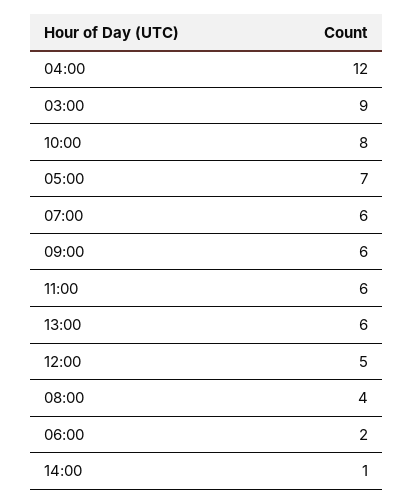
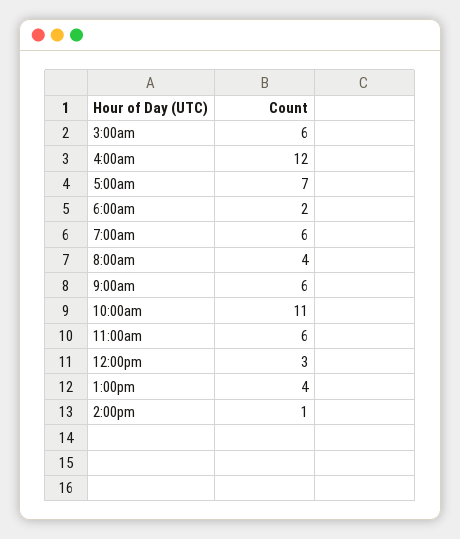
  {
    "04:00": 12,
-   "03:00": 9,
+   "03:00": 6,
-   "10:00": 8,
+   "10:00": 11,
    "05:00": 7,
    "07:00": 6,
    "09:00": 6,
    "11:00": 6,
-   "13:00": 6,
+   "13:00": 4,
-   "12:00": 5,
+   "12:00": 3,
    "08:00": 4,
    "06:00": 2,
    "14:00": 1
  }

